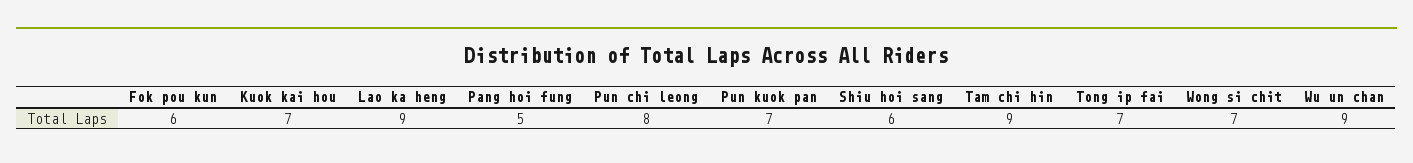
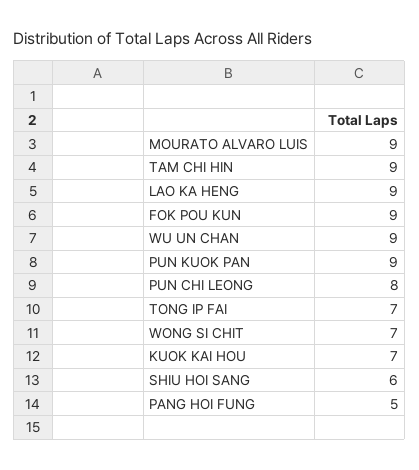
  {
-   "Fok pou kun": 6,
+   "Fok pou kun": 9,
    "Kuok kai hou": 7,
    "Lao ka heng": 9,
    "Pang hoi fung": 5,
    "Pun chi leong": 8,
-   "Pun kuok pan": 7,
+   "Pun kuok pan": 9,
    "Shiu hoi sang": 6,
    "Tam chi hin": 9,
    "Tong ip fai": 7,
    "Wong si chit": 7,
-   "Wu un chan": 9
+   "Wu un chan": 9,
+   "MOURATO ALVARO LUIS": 9
  }

